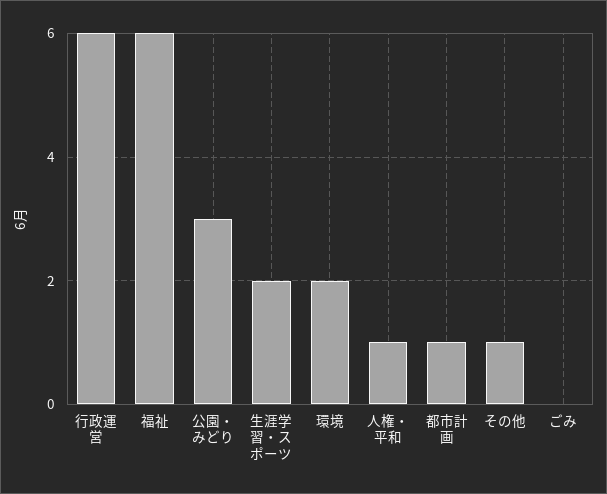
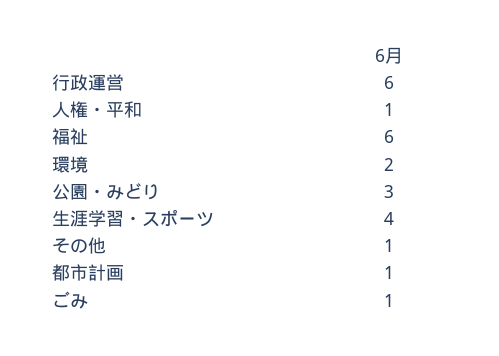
  {
    "行政運営": 6,
    "福祉": 6,
    "公園・みどり": 3,
-   "生涯学習・スポーツ": 2,
+   "生涯学習・スポーツ": 4,
    "環境": 2,
    "人権・平和": 1,
    "都市計画": 1,
    "その他": 1,
-   "ごみ": 0
+   "ごみ": 1
  }

